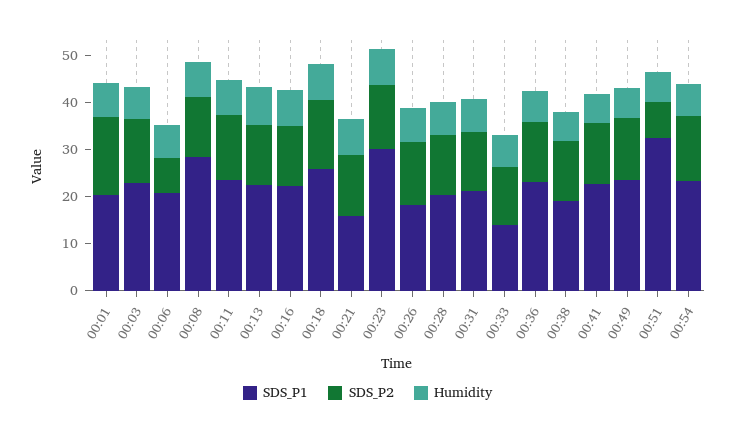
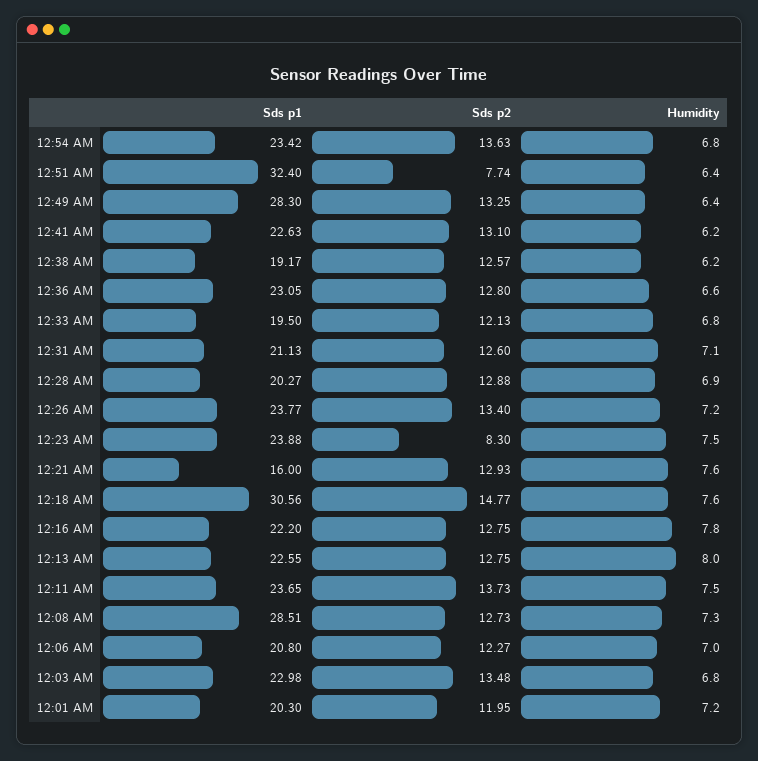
  {
    "SDS_P1": {
      "00:01": 20.3,
      "00:03": 22.98,
      "00:06": 20.8,
      "00:08": 28.51,
      "00:11": 23.65,
      "00:13": 22.55,
      "00:16": 22.2,
-     "00:18": 26,
+     "00:18": 30.56,
      "00:21": 16,
-     "00:23": 30,
+     "00:23": 23.88,
-     "00:26": 18,
+     "00:26": 23.77,
      "00:28": 20.27,
      "00:31": 21.13,
-     "00:33": 14,
+     "00:33": 19.5,
      "00:36": 23.05,
      "00:38": 19.17,
      "00:41": 22.63,
-     "00:49": 24,
+     "00:49": 28.3,
      "00:51": 32.4,
      "00:54": 23.42
    },
    "SDS_P2": {
-     "00:01": 16,
+     "00:01": 11.95,
      "00:03": 13.48,
-     "00:06": 8,
+     "00:06": 12.27,
      "00:08": 12.73,
      "00:11": 13.73,
      "00:13": 12.75,
      "00:16": 12.75,
      "00:18": 14.77,
      "00:21": 12.93,
-     "00:23": 14,
+     "00:23": 8.3,
      "00:26": 13.4,
      "00:28": 12.88,
      "00:31": 12.6,
      "00:33": 12.13,
      "00:36": 12.8,
      "00:38": 12.57,
      "00:41": 13.1,
      "00:49": 13.25,
      "00:51": 7.74,
      "00:54": 13.63
    },
    "Humidity": {
      "00:01": 7.2,
      "00:03": 6.8,
      "00:06": 7,
      "00:08": 7.3,
      "00:11": 7.5,
      "00:13": 8,
      "00:16": 7.8,
      "00:18": 7.6,
      "00:21": 7.6,
      "00:23": 7.5,
      "00:26": 7.2,
      "00:28": 6.9,
      "00:31": 7.1,
      "00:33": 6.8,
      "00:36": 6.6,
      "00:38": 6.2,
      "00:41": 6.2,
      "00:49": 6.4,
      "00:51": 6.4,
      "00:54": 6.8
    }
  }

